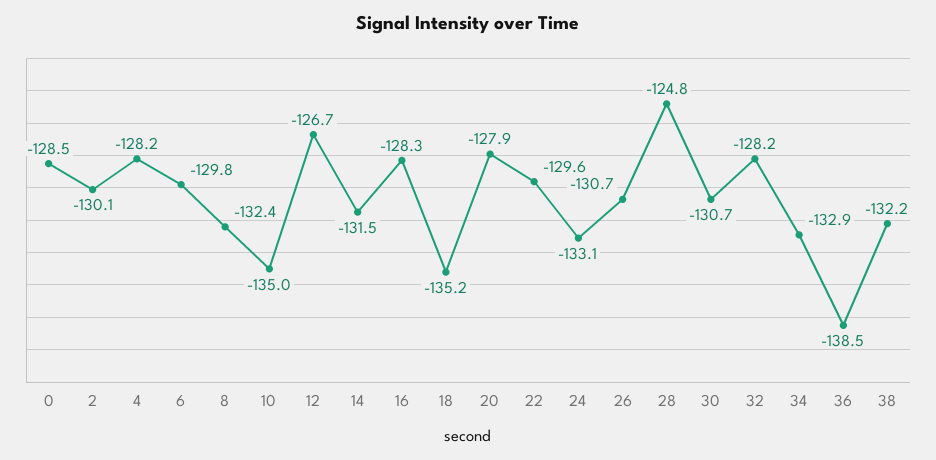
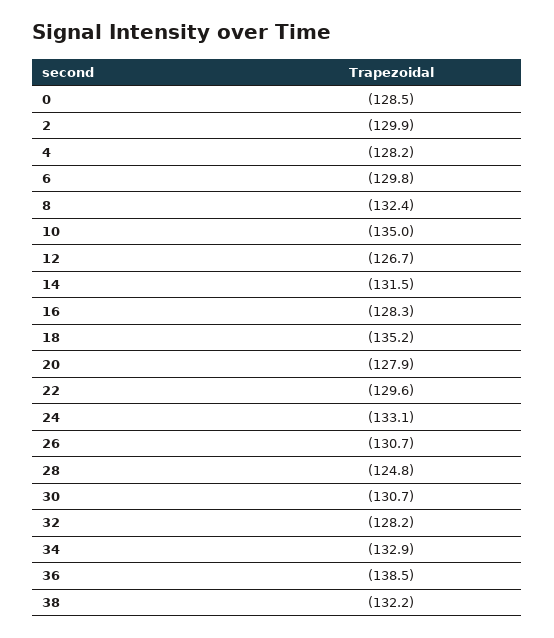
  {
    "0": -128.5,
-   "2": -130.1,
+   "2": -129.9,
    "4": -128.2,
    "6": -129.8,
    "8": -132.4,
    "10": -135,
    "12": -126.7,
    "14": -131.5,
    "16": -128.3,
    "18": -135.2,
    "20": -127.9,
    "22": -129.6,
    "24": -133.1,
    "26": -130.7,
    "28": -124.8,
    "30": -130.7,
    "32": -128.2,
    "34": -132.9,
    "36": -138.5,
    "38": -132.2
  }

